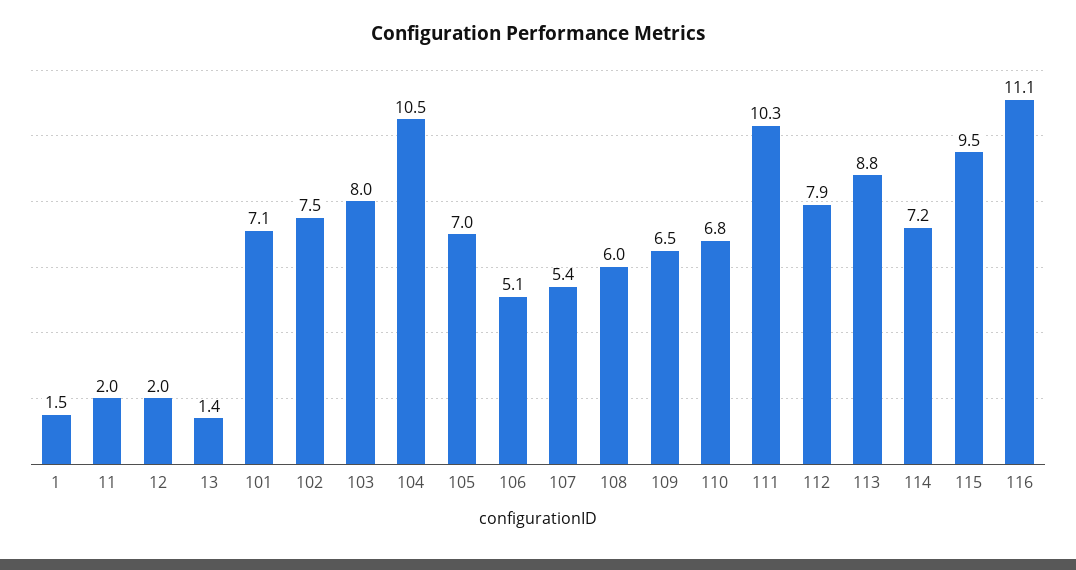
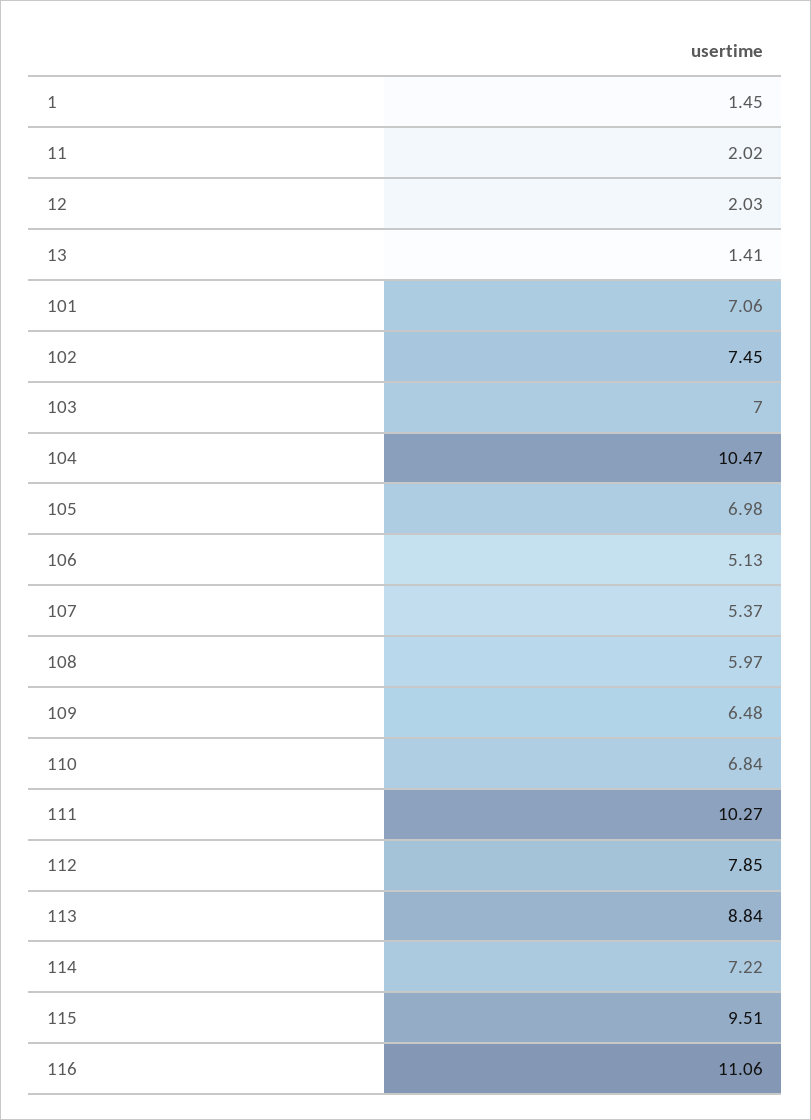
  {
    "1": 1.45,
    "11": 2.02,
    "12": 2.03,
    "13": 1.41,
    "101": 7.06,
    "102": 7.45,
-   "103": 8,
+   "103": 7,
    "104": 10.47,
    "105": 6.98,
    "106": 5.13,
    "107": 5.37,
    "108": 5.97,
    "109": 6.48,
    "110": 6.84,
    "111": 10.27,
    "112": 7.85,
    "113": 8.84,
    "114": 7.22,
    "115": 9.51,
    "116": 11.06
  }

